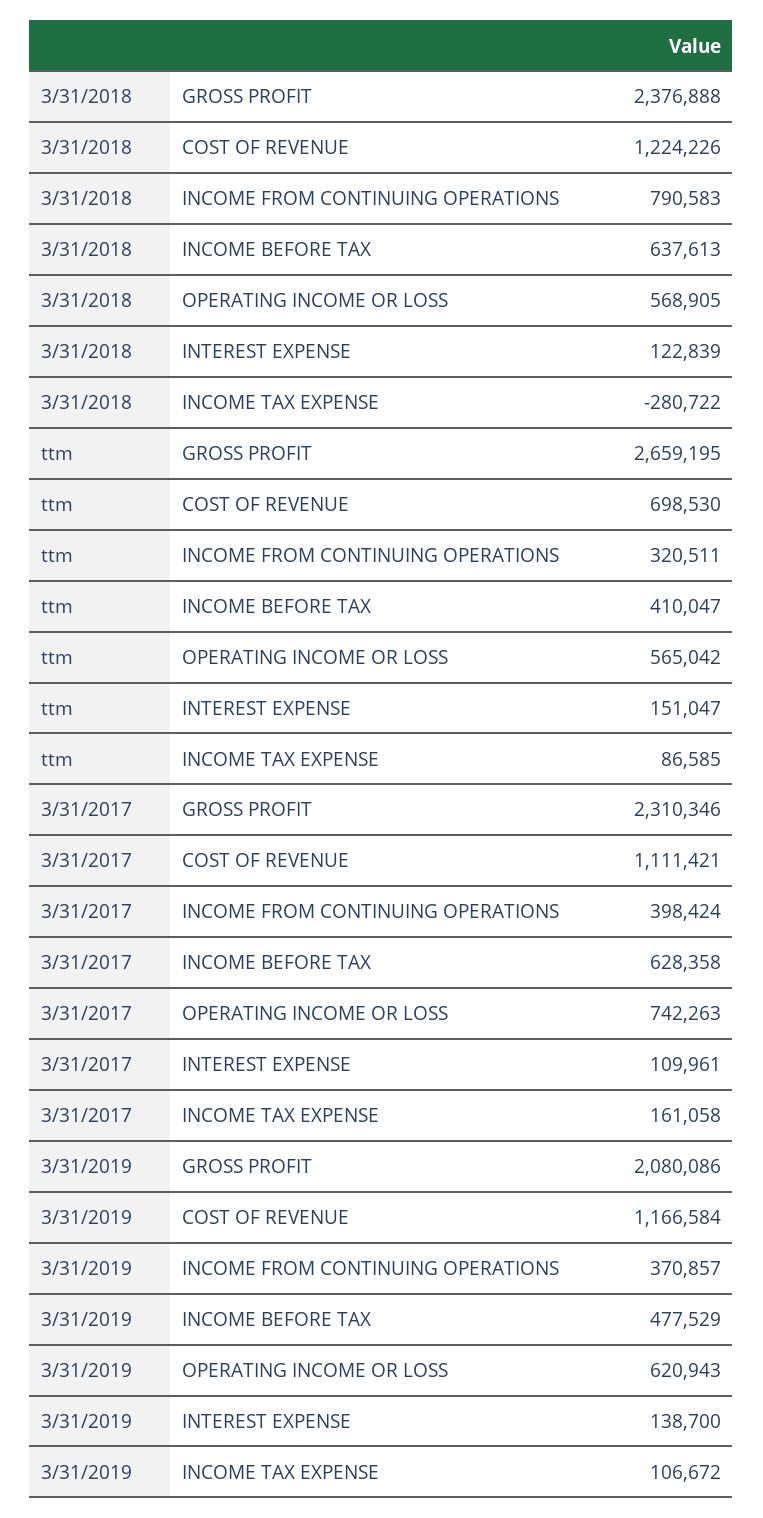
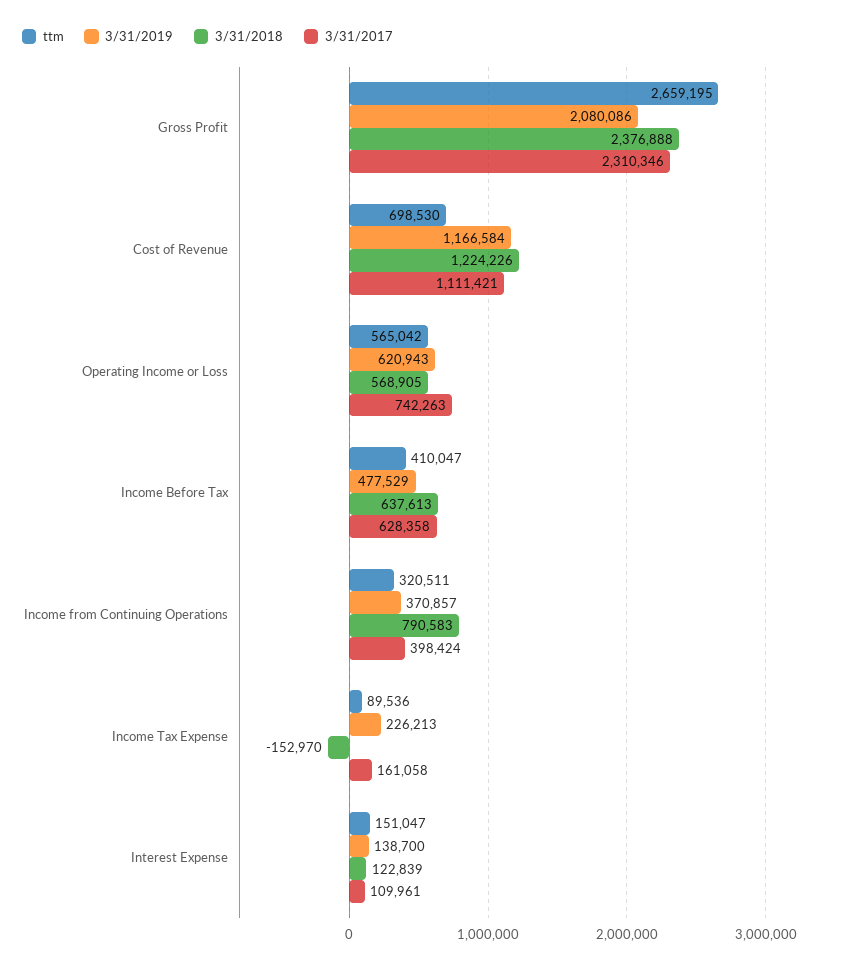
  {
    "3/31/2018": {
      "GROSS PROFIT": 2376888,
      "COST OF REVENUE": 1224226,
      "INCOME FROM CONTINUING OPERATIONS": 790583,
      "INCOME BEFORE TAX": 637613,
      "OPERATING INCOME OR LOSS": 568905,
      "INTEREST EXPENSE": 122839,
-     "INCOME TAX EXPENSE": -280722
+     "INCOME TAX EXPENSE": -152970
    },
    "ttm": {
      "GROSS PROFIT": 2659195,
      "COST OF REVENUE": 698530,
      "INCOME FROM CONTINUING OPERATIONS": 320511,
      "INCOME BEFORE TAX": 410047,
      "OPERATING INCOME OR LOSS": 565042,
      "INTEREST EXPENSE": 151047,
-     "INCOME TAX EXPENSE": 86585
+     "INCOME TAX EXPENSE": 89536
    },
    "3/31/2017": {
      "GROSS PROFIT": 2310346,
      "COST OF REVENUE": 1111421,
      "INCOME FROM CONTINUING OPERATIONS": 398424,
      "INCOME BEFORE TAX": 628358,
      "OPERATING INCOME OR LOSS": 742263,
      "INTEREST EXPENSE": 109961,
      "INCOME TAX EXPENSE": 161058
    },
    "3/31/2019": {
      "GROSS PROFIT": 2080086,
      "COST OF REVENUE": 1166584,
      "INCOME FROM CONTINUING OPERATIONS": 370857,
      "INCOME BEFORE TAX": 477529,
      "OPERATING INCOME OR LOSS": 620943,
      "INTEREST EXPENSE": 138700,
-     "INCOME TAX EXPENSE": 106672
+     "INCOME TAX EXPENSE": 226213
    }
  }

